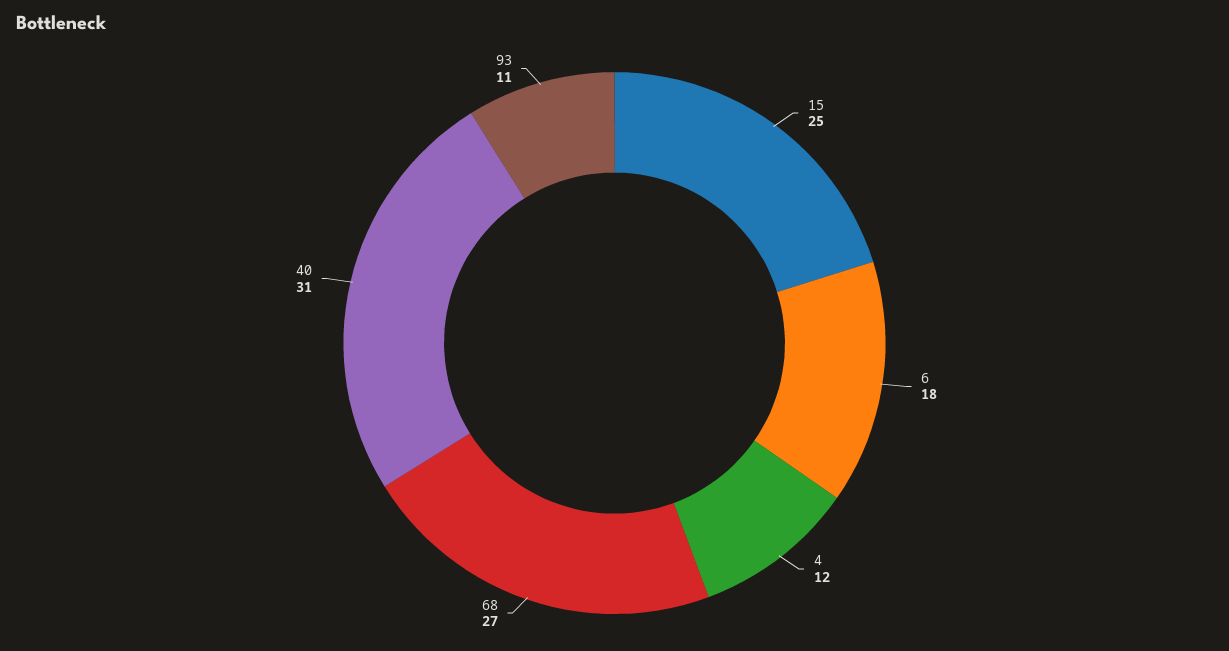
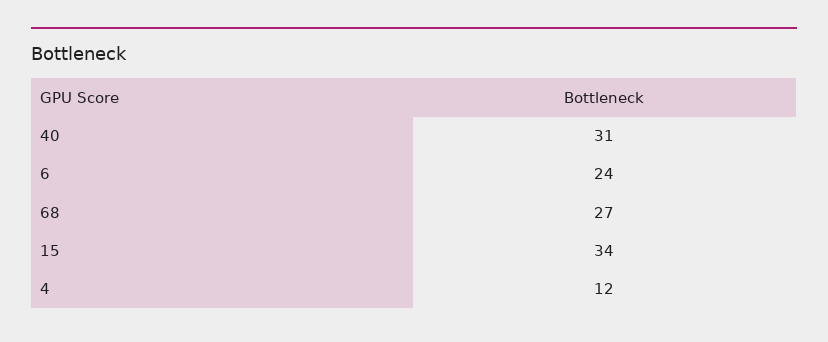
  {
-   "15": 25,
+   "15": 34,
-   "6": 18,
+   "6": 24,
    "4": 12,
    "68": 27,
-   "40": 31,
+   "40": 31
-   "93": 11
  }

